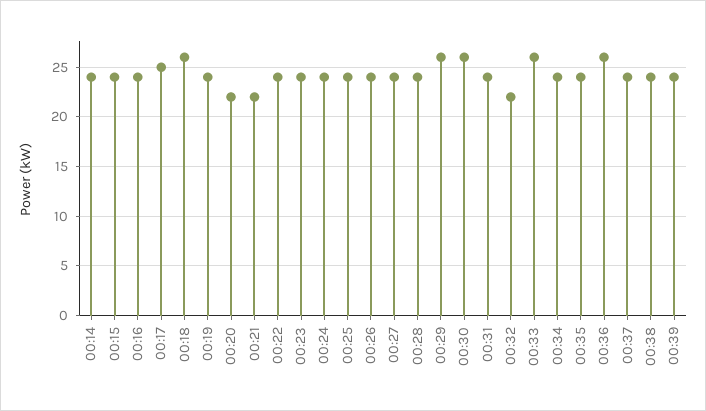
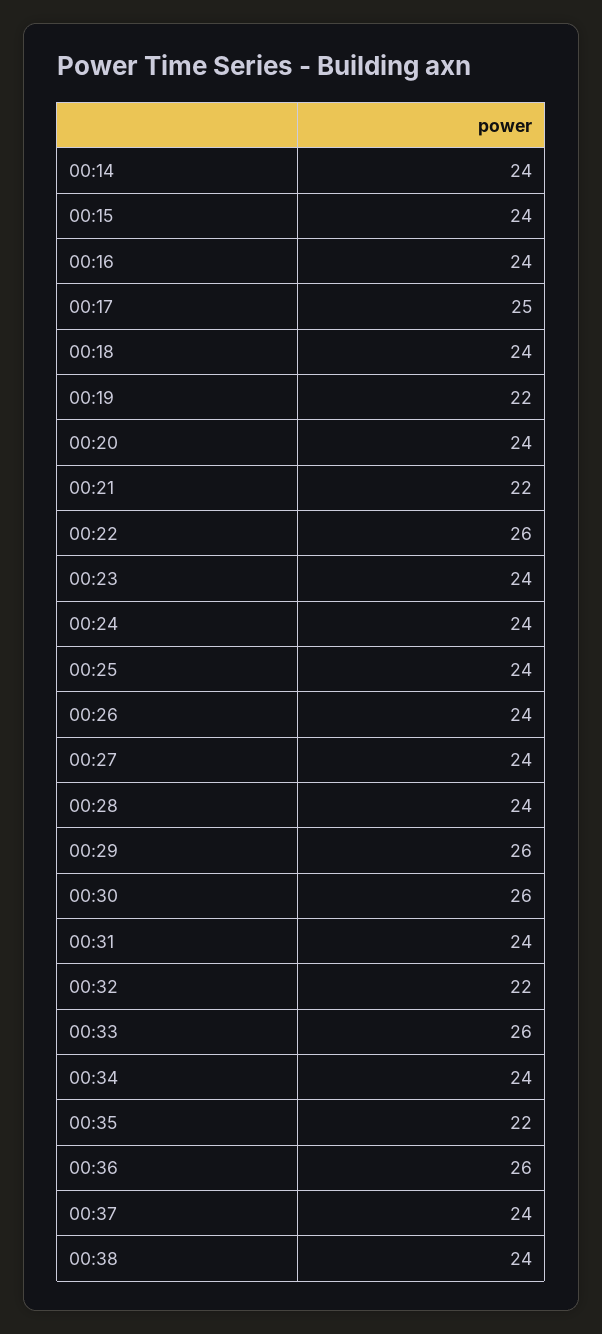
  {
    "00:14": 24,
    "00:15": 24,
    "00:16": 24,
    "00:17": 25,
-   "00:18": 26,
+   "00:18": 24,
-   "00:19": 24,
+   "00:19": 22,
-   "00:20": 22,
+   "00:20": 24,
    "00:21": 22,
-   "00:22": 24,
+   "00:22": 26,
    "00:23": 24,
    "00:24": 24,
    "00:25": 24,
    "00:26": 24,
    "00:27": 24,
    "00:28": 24,
    "00:29": 26,
    "00:30": 26,
    "00:31": 24,
    "00:32": 22,
    "00:33": 26,
    "00:34": 24,
-   "00:35": 24,
+   "00:35": 22,
    "00:36": 26,
    "00:37": 24,
-   "00:38": 24,
+   "00:38": 24
-   "00:39": 24
  }

